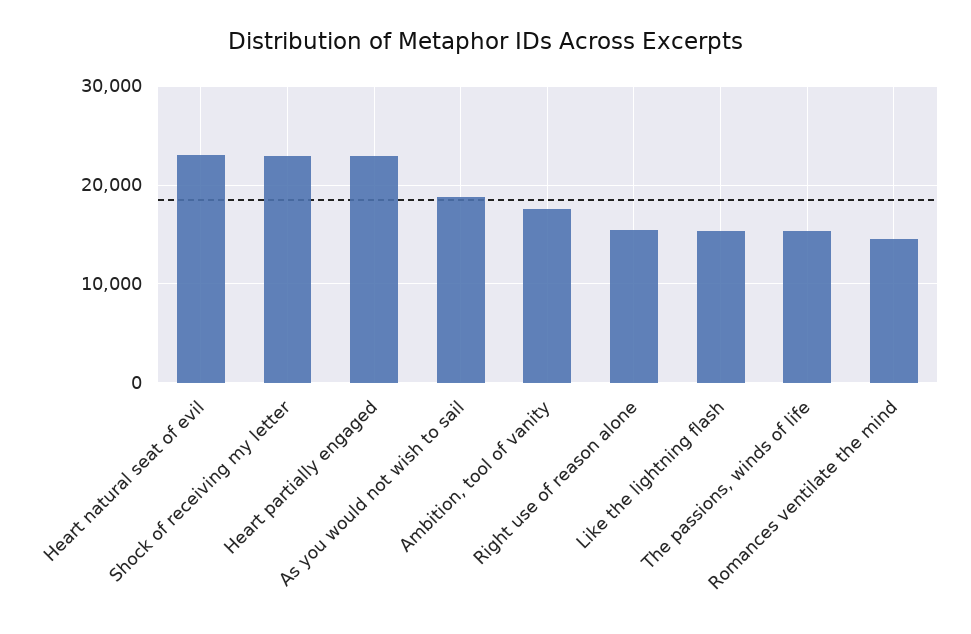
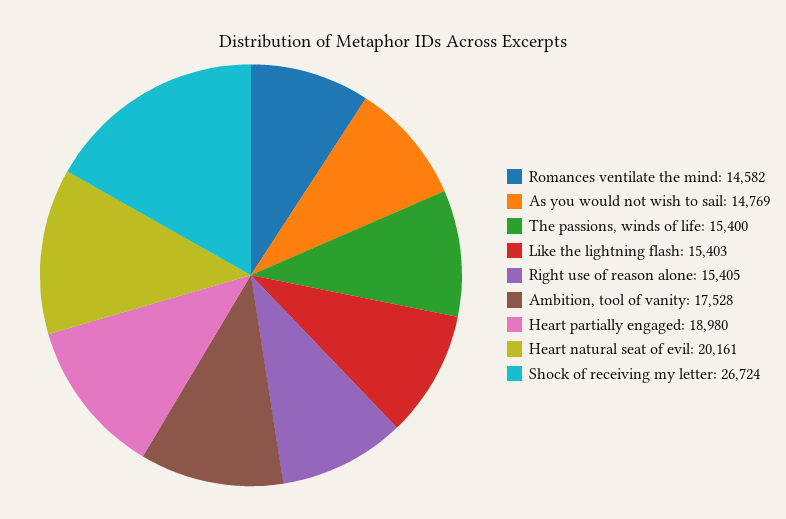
  {
-   "Heart natural seat of evil": 23000,
+   "Heart natural seat of evil": 20161,
-   "Shock of receiving my letter": 23000,
+   "Shock of receiving my letter": 26724,
-   "Heart partially engaged": 23000,
+   "Heart partially engaged": 18980,
-   "As you would not wish to sail": 19000,
+   "As you would not wish to sail": 14769,
    "Ambition, tool of vanity": 17528,
    "Right use of reason alone": 15405,
    "Like the lightning flash": 15403,
    "The passions, winds of life": 15400,
    "Romances ventilate the mind": 14582
  }

